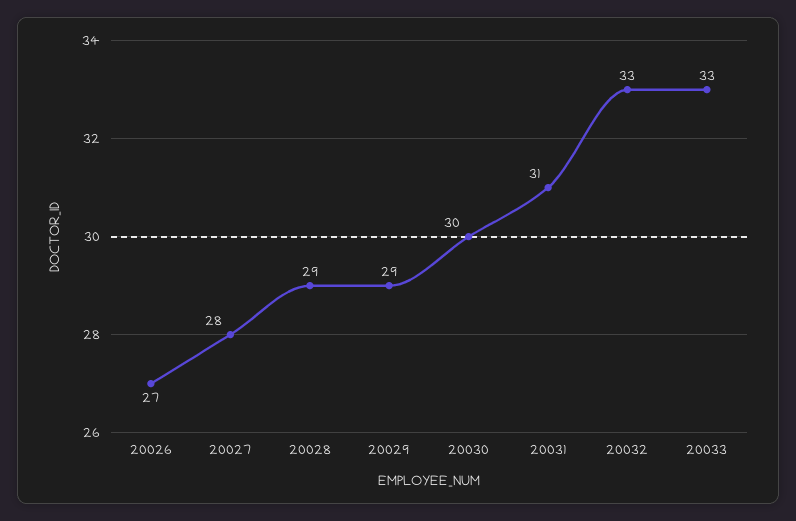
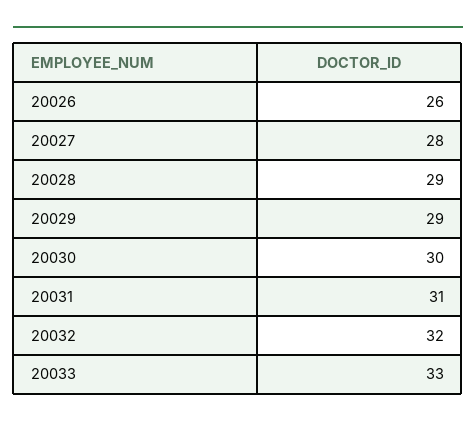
  {
-   "20026": 27,
+   "20026": 26,
    "20027": 28,
    "20028": 29,
    "20029": 29,
    "20030": 30,
    "20031": 31,
-   "20032": 33,
+   "20032": 32,
    "20033": 33
  }

